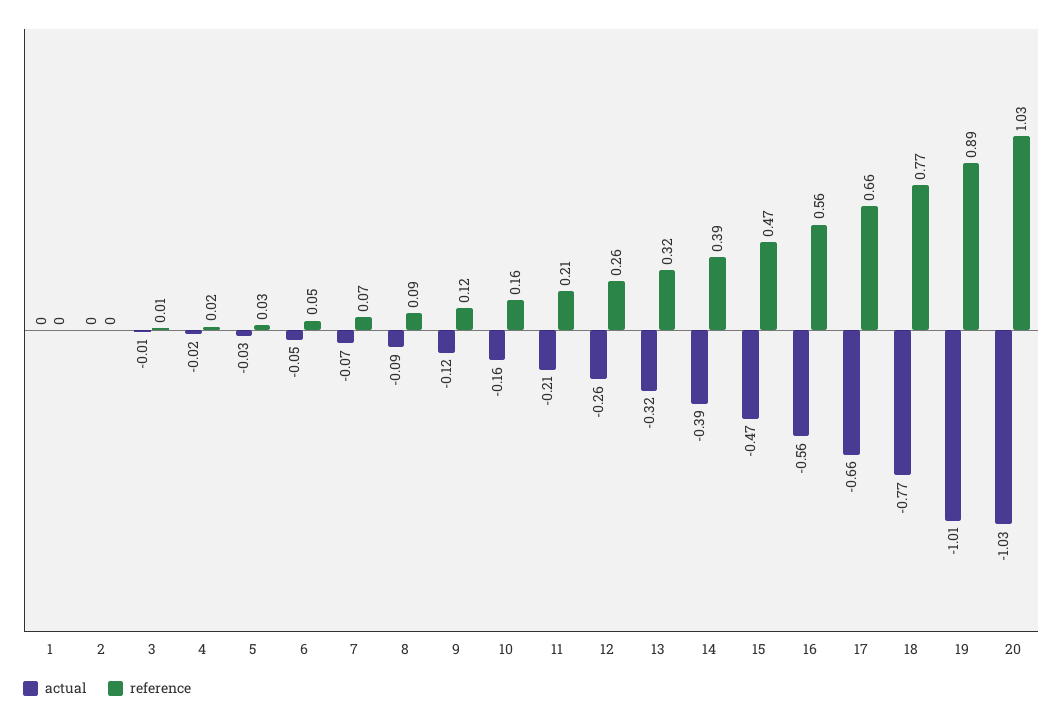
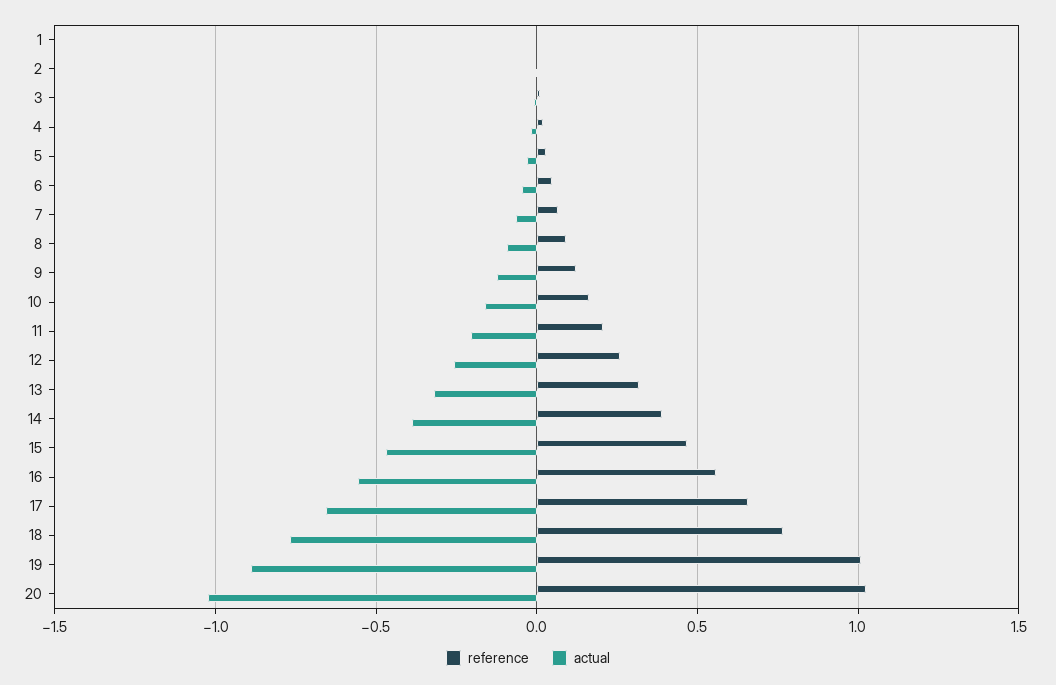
  {
    "actual": {
      "1": 0,
      "2": 0,
      "3": -0.01,
      "4": -0.02,
      "5": -0.03,
      "6": -0.05,
      "7": -0.07,
      "8": -0.09,
      "9": -0.12,
      "10": -0.16,
      "11": -0.21,
      "12": -0.26,
      "13": -0.32,
      "14": -0.39,
      "15": -0.47,
      "16": -0.56,
      "17": -0.66,
      "18": -0.77,
-     "19": -1.01,
+     "19": -0.9,
      "20": -1.03
    },
    "reference": {
      "1": 0,
      "2": 0,
      "3": 0.01,
      "4": 0.02,
      "5": 0.03,
      "6": 0.05,
      "7": 0.07,
      "8": 0.09,
      "9": 0.12,
      "10": 0.16,
      "11": 0.21,
      "12": 0.26,
      "13": 0.32,
      "14": 0.39,
      "15": 0.47,
      "16": 0.56,
      "17": 0.66,
      "18": 0.77,
-     "19": 0.89,
+     "19": 1,
      "20": 1.03
    }
  }

